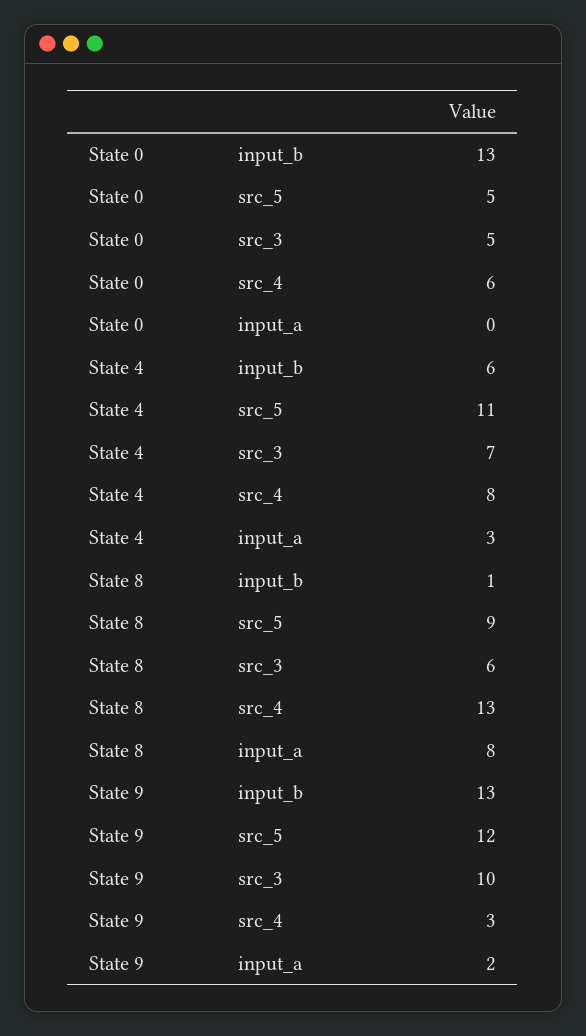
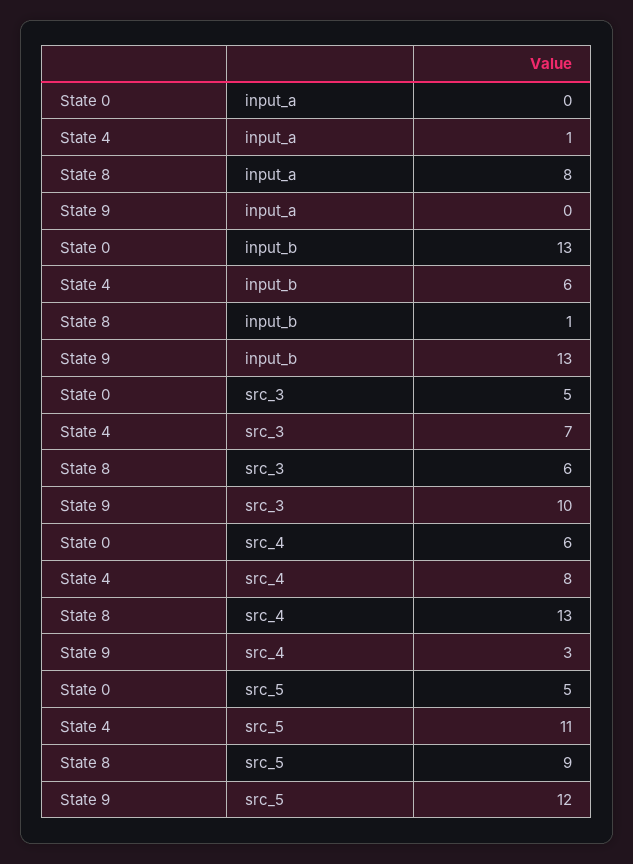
  {
    "State 0": {
      "input_b": 13,
      "src_5": 5,
      "src_3": 5,
      "src_4": 6,
      "input_a": 0
    },
    "State 4": {
      "input_b": 6,
      "src_5": 11,
      "src_3": 7,
      "src_4": 8,
-     "input_a": 3
+     "input_a": 1
    },
    "State 8": {
      "input_b": 1,
      "src_5": 9,
      "src_3": 6,
      "src_4": 13,
      "input_a": 8
    },
    "State 9": {
      "input_b": 13,
      "src_5": 12,
      "src_3": 10,
      "src_4": 3,
-     "input_a": 2
+     "input_a": 0
    }
  }

